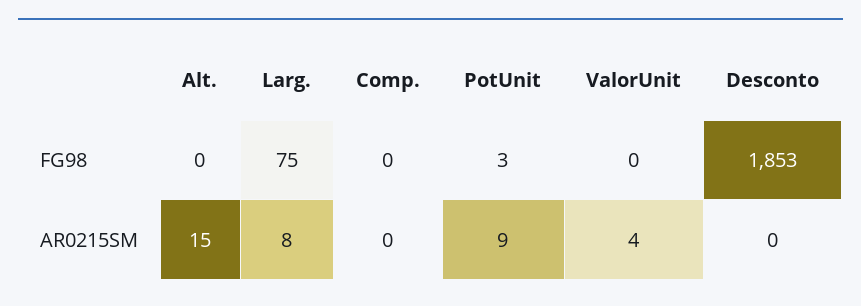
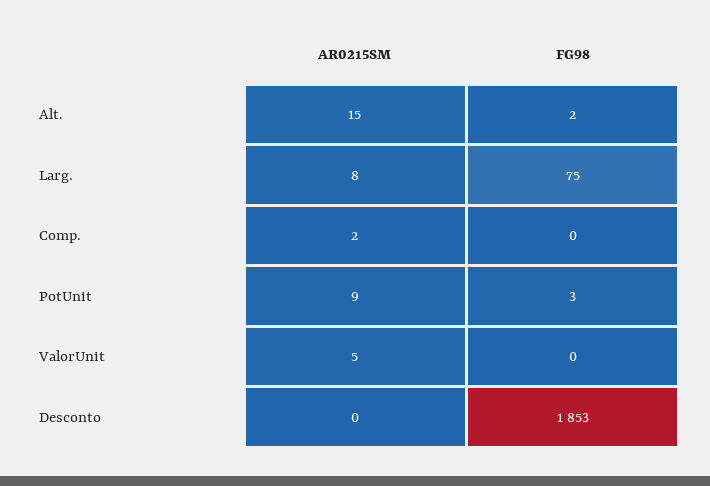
  {
    "Alt.": {
-     "FG98": 0,
+     "FG98": 2,
      "AR0215SM": 15
    },
    "Larg.": {
      "FG98": 75,
      "AR0215SM": 8
    },
    "Comp.": {
      "FG98": 0,
-     "AR0215SM": 0
+     "AR0215SM": 2
    },
    "PotUnit": {
      "FG98": 3,
      "AR0215SM": 9
    },
    "ValorUnit": {
      "FG98": 0,
-     "AR0215SM": 4
+     "AR0215SM": 5
    },
    "Desconto": {
      "FG98": 1853,
      "AR0215SM": 0
    }
  }

